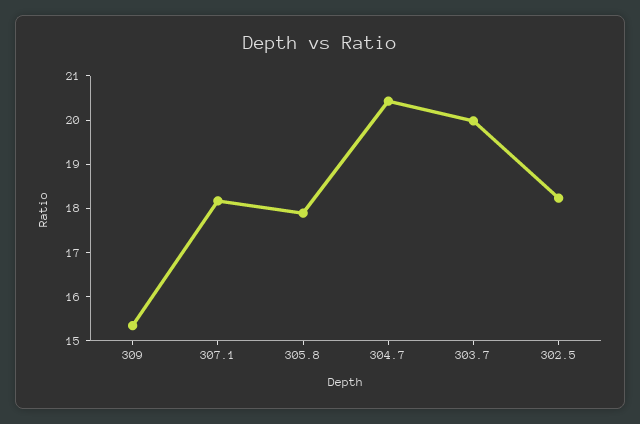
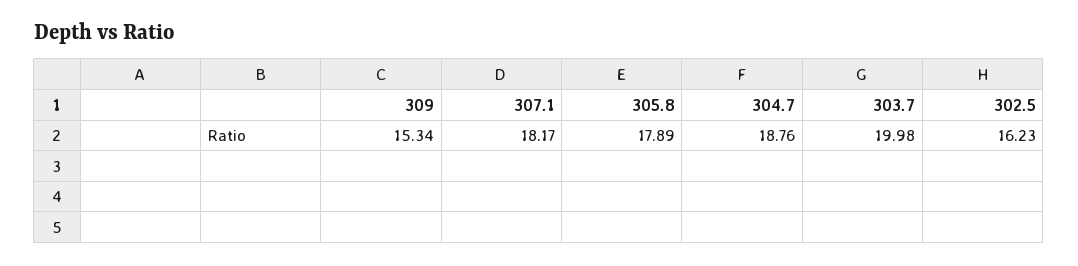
  {
    "309": 15.34,
    "307.1": 18.17,
    "305.8": 17.89,
-   "304.7": 20.4,
+   "304.7": 18.76,
    "303.7": 19.98,
-   "302.5": 18.2
+   "302.5": 16.23
  }

